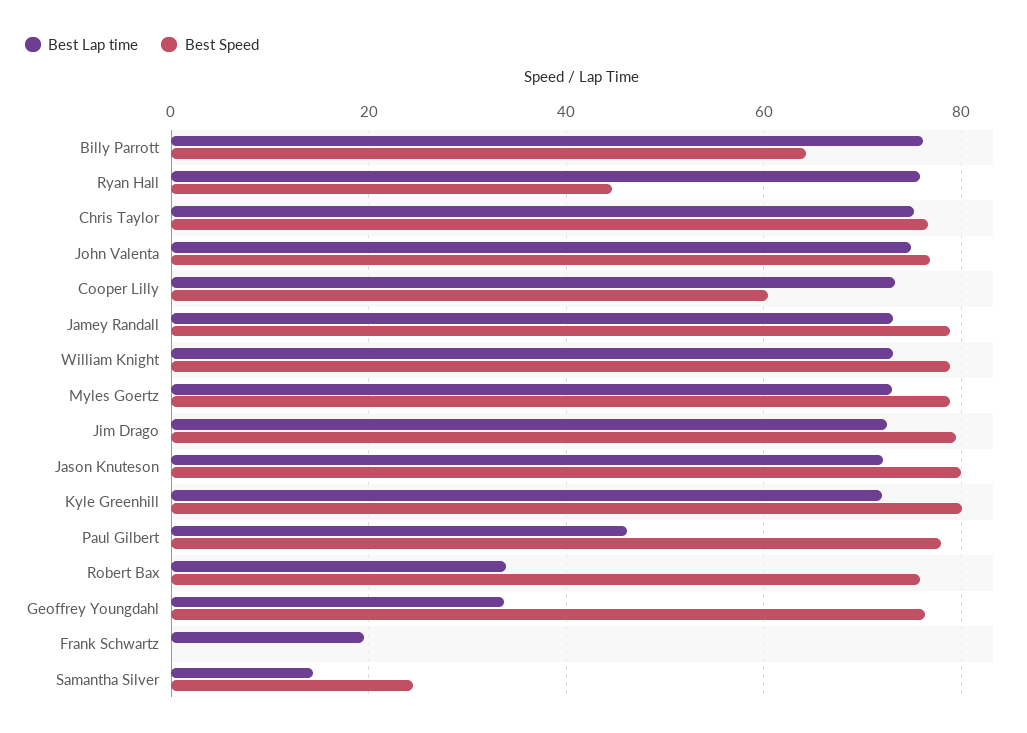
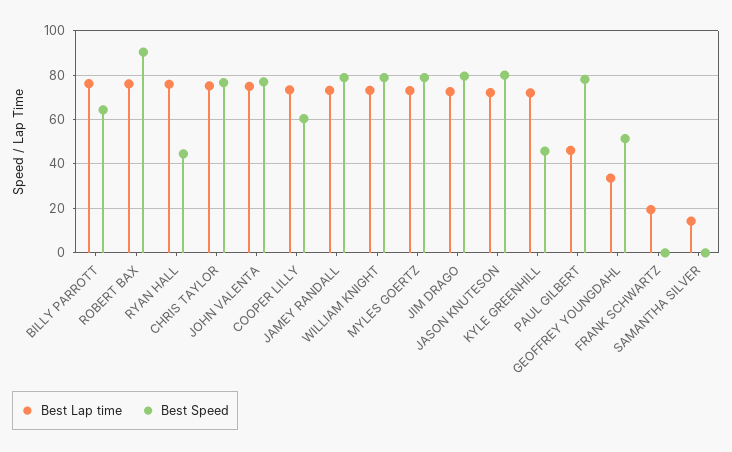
  {
    "Best Lap time": {
      "Billy Parrott": 76,
      "Ryan Hall": 76,
      "Chris Taylor": 76,
      "John Valenta": 74,
      "Cooper Lilly": 74,
      "Jamey Randall": 74,
      "William Knight": 74,
      "Myles Goertz": 74,
      "Jim Drago": 72,
      "Jason Knuteson": 72,
      "Kyle Greenhill": 72,
      "Paul Gilbert": 46,
-     "Robert Bax": 34,
+     "Robert Bax": 75,
      "Geoffrey Youngdahl": 34,
      "Frank Schwartz": 20,
      "Samantha Silver": 14
    },
    "Best Speed": {
      "Billy Parrott": 64,
      "Ryan Hall": 44,
      "Chris Taylor": 76,
      "John Valenta": 76,
      "Cooper Lilly": 60,
      "Jamey Randall": 78,
      "William Knight": 78,
      "Myles Goertz": 78,
      "Jim Drago": 80,
      "Jason Knuteson": 80,
-     "Kyle Greenhill": 80,
+     "Kyle Greenhill": 45,
      "Paul Gilbert": 78,
-     "Robert Bax": 76,
+     "Robert Bax": 90,
-     "Geoffrey Youngdahl": 76,
+     "Geoffrey Youngdahl": 50,
      "Frank Schwartz": 0,
-     "Samantha Silver": 24
+     "Samantha Silver": 0
    }
  }

